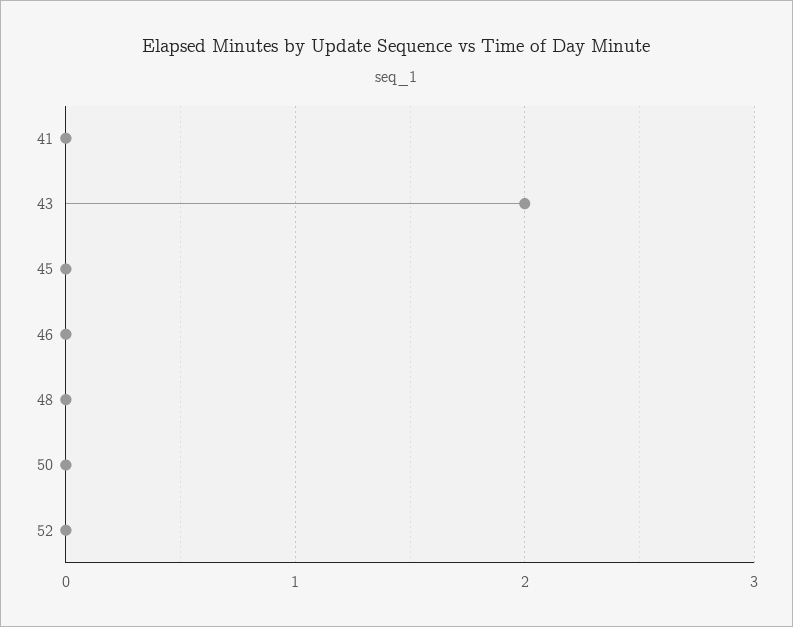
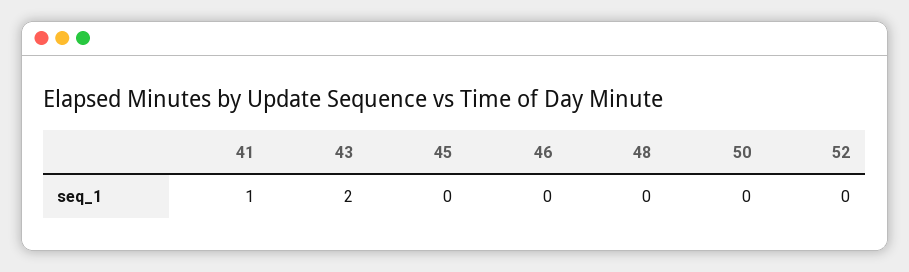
  {
-   "41": 0,
+   "41": 1,
    "43": 2,
    "45": 0,
    "46": 0,
    "48": 0,
    "50": 0,
    "52": 0
  }

